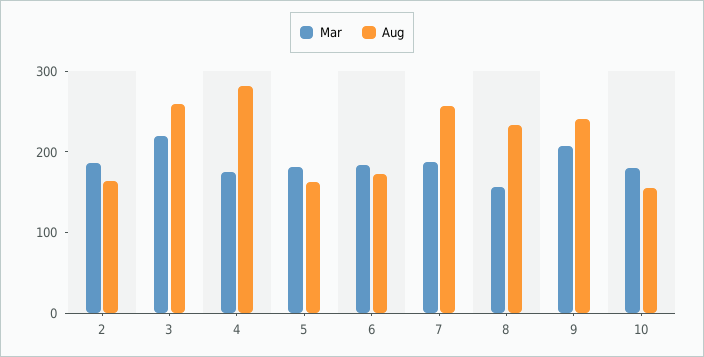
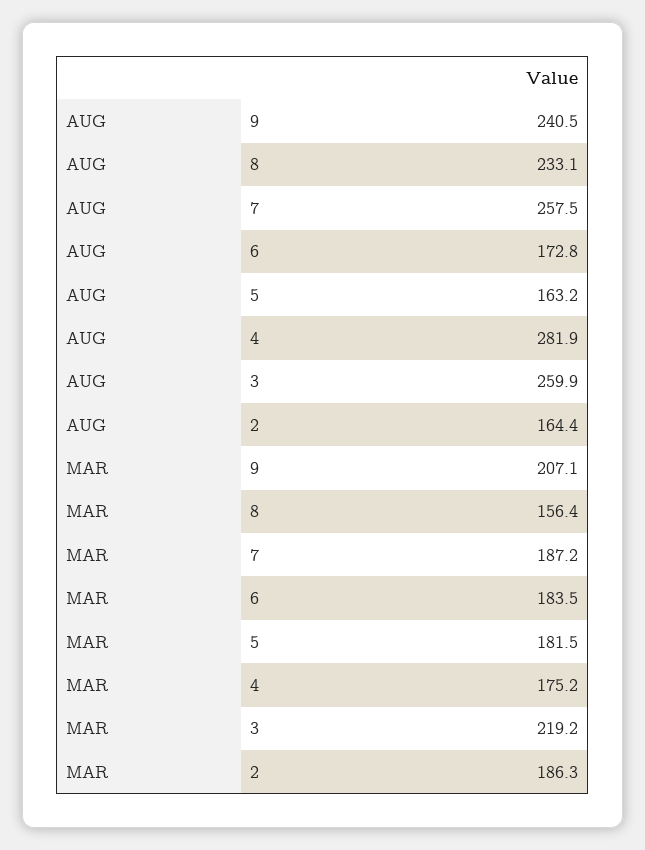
  {
    "Mar": {
      "2": 186.3,
      "3": 219.2,
      "4": 175.2,
      "5": 181.5,
      "6": 183.5,
      "7": 187.2,
      "8": 156.4,
-     "9": 207.1,
+     "9": 207.1
-     "10": 180
    },
    "Aug": {
      "2": 164.4,
      "3": 259.9,
      "4": 281.9,
      "5": 163.2,
      "6": 172.8,
      "7": 257.5,
      "8": 233.1,
-     "9": 240.5,
+     "9": 240.5
-     "10": 160
    }
  }

